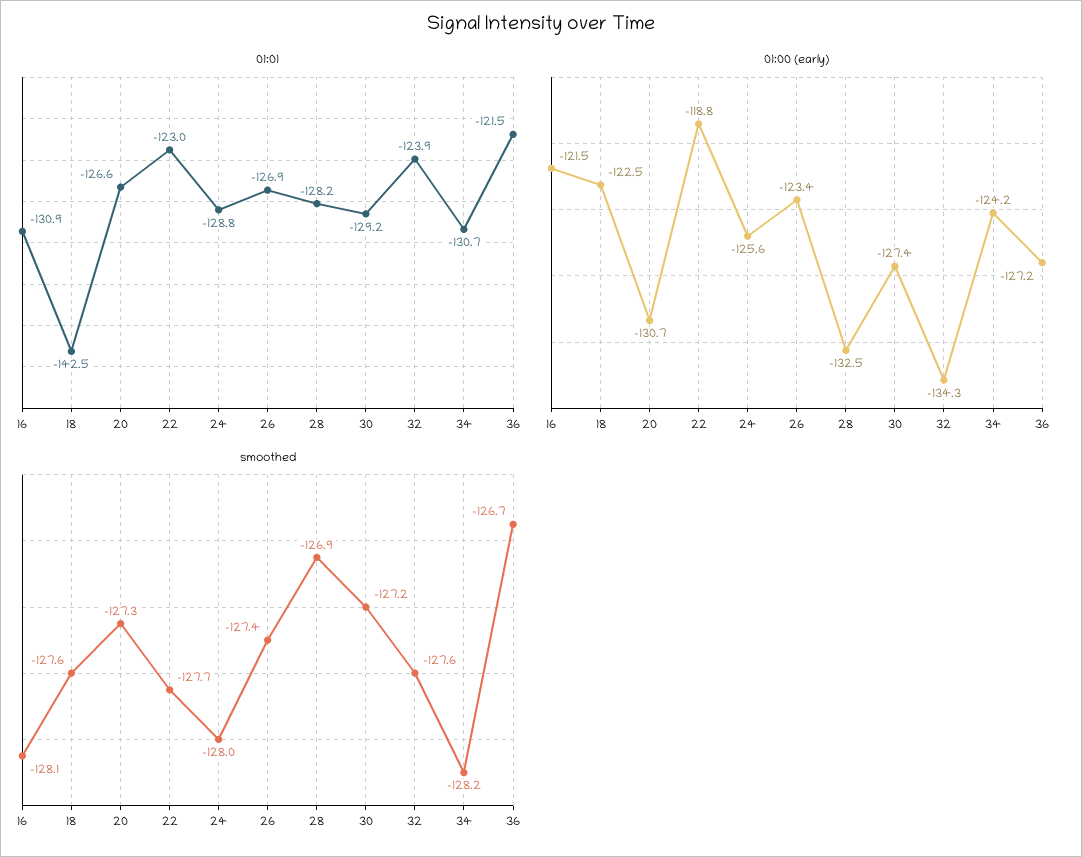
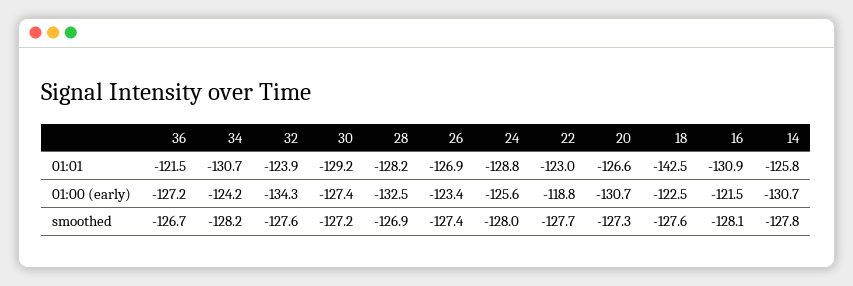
  {
    "01:01": {
      "16": -130.9,
      "18": -142.5,
      "20": -126.6,
      "22": -123,
      "24": -128.8,
      "26": -126.9,
      "28": -128.2,
      "30": -129.2,
      "32": -123.9,
      "34": -130.7,
-     "36": -121.5
+     "36": -121.5,
+     "14": -125.8
    },
    "01:00 (early)": {
      "16": -121.5,
      "18": -122.5,
      "20": -130.7,
      "22": -118.8,
      "24": -125.6,
      "26": -123.4,
      "28": -132.5,
      "30": -127.4,
      "32": -134.3,
      "34": -124.2,
-     "36": -127.2
+     "36": -127.2,
+     "14": -130.7
    },
    "smoothed": {
      "16": -128.1,
      "18": -127.6,
      "20": -127.3,
      "22": -127.7,
      "24": -128,
      "26": -127.4,
      "28": -126.9,
      "30": -127.2,
      "32": -127.6,
      "34": -128.2,
-     "36": -126.7
+     "36": -126.7,
+     "14": -127.8
    }
  }

